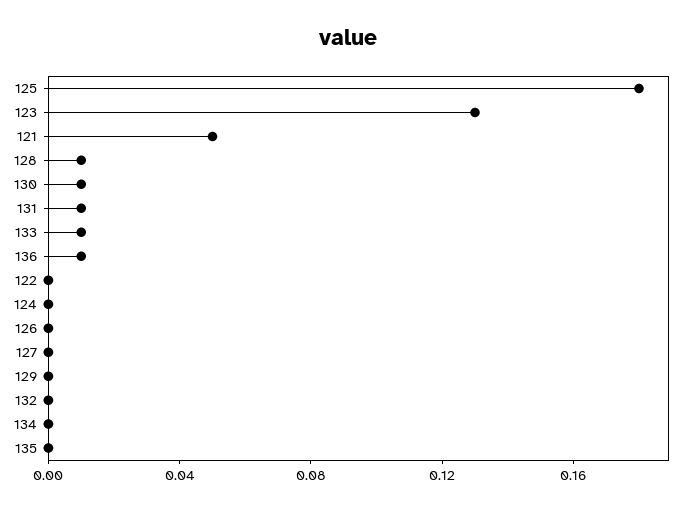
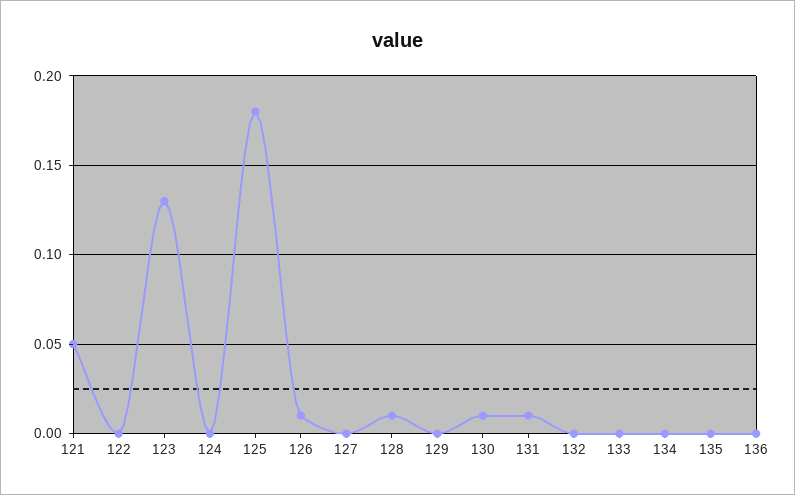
  {
    "125": 0.18,
    "123": 0.13,
    "121": 0.05,
    "128": 0.01,
    "130": 0.01,
    "131": 0.01,
-   "133": 0.01,
+   "133": 0,
-   "136": 0.01,
+   "136": 0,
    "122": 0,
    "124": 0,
-   "126": 0,
+   "126": 0.01,
    "127": 0,
    "129": 0,
    "132": 0,
    "134": 0,
    "135": 0
  }

